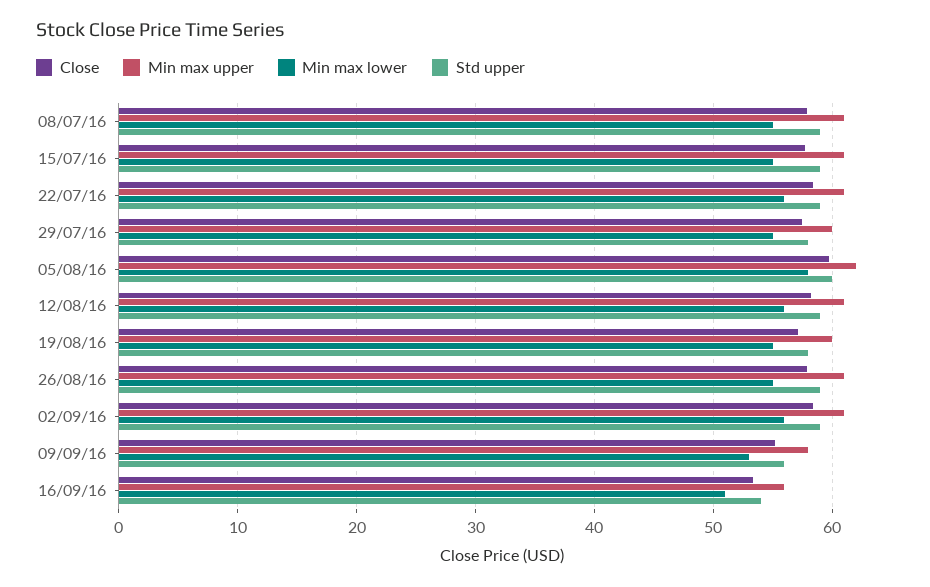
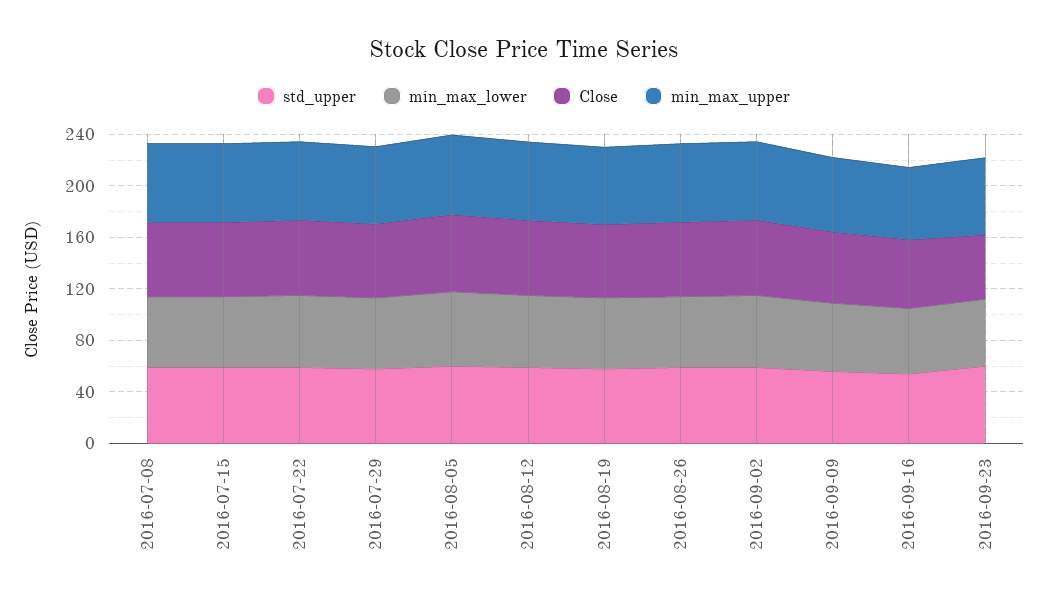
  {
    "Close": {
      "08/07/16": 58,
      "15/07/16": 58,
      "22/07/16": 58,
      "29/07/16": 57,
      "05/08/16": 60,
      "12/08/16": 58,
      "19/08/16": 57,
      "26/08/16": 58,
      "02/09/16": 58,
      "09/09/16": 55,
-     "16/09/16": 53
+     "16/09/16": 53,
+     "2016-09-23": 50
    },
    "Min max upper": {
      "08/07/16": 61,
      "15/07/16": 61,
      "22/07/16": 61,
      "29/07/16": 60,
      "05/08/16": 62,
      "12/08/16": 61,
      "19/08/16": 60,
      "26/08/16": 61,
      "02/09/16": 61,
      "09/09/16": 58,
-     "16/09/16": 56
+     "16/09/16": 56,
+     "2016-09-23": 60
    },
    "Min max lower": {
      "08/07/16": 55,
      "15/07/16": 55,
      "22/07/16": 56,
      "29/07/16": 55,
      "05/08/16": 58,
      "12/08/16": 56,
      "19/08/16": 55,
      "26/08/16": 55,
      "02/09/16": 56,
      "09/09/16": 53,
-     "16/09/16": 51
+     "16/09/16": 51,
+     "2016-09-23": 50
    },
    "Std upper": {
      "08/07/16": 59,
      "15/07/16": 59,
      "22/07/16": 59,
      "29/07/16": 58,
      "05/08/16": 60,
      "12/08/16": 59,
      "19/08/16": 58,
      "26/08/16": 59,
      "02/09/16": 59,
      "09/09/16": 56,
-     "16/09/16": 54
+     "16/09/16": 54,
+     "2016-09-23": 60
    }
  }

